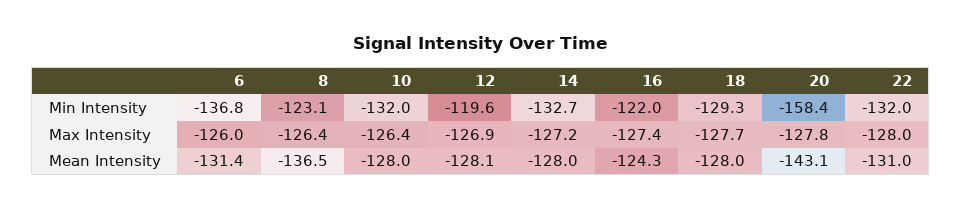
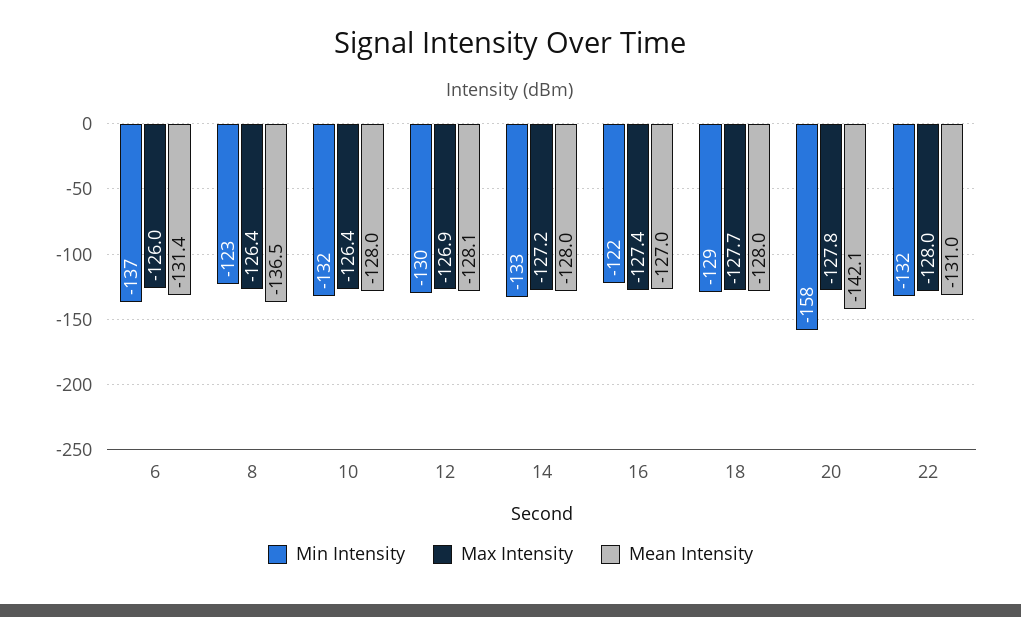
  {
    "Min Intensity": {
      "6": -136.8,
      "8": -123.1,
      "10": -132,
-     "12": -119.6,
+     "12": -130,
      "14": -132.7,
      "16": -122,
      "18": -129.3,
      "20": -158.4,
      "22": -132
    },
    "Max Intensity": {
      "6": -126,
      "8": -126.4,
      "10": -126.4,
      "12": -126.9,
      "14": -127.2,
      "16": -127.4,
      "18": -127.7,
      "20": -127.8,
      "22": -128
    },
    "Mean Intensity": {
      "6": -131.4,
      "8": -136.5,
      "10": -128,
      "12": -128.1,
      "14": -128,
-     "16": -124.3,
+     "16": -127,
      "18": -128,
-     "20": -143.1,
+     "20": -142.1,
      "22": -131
    }
  }

